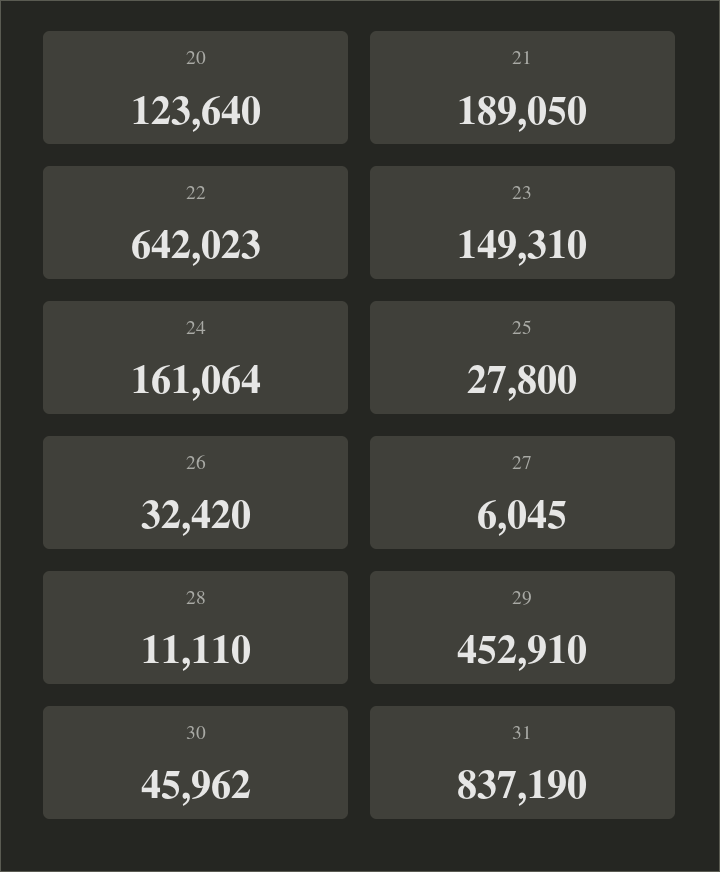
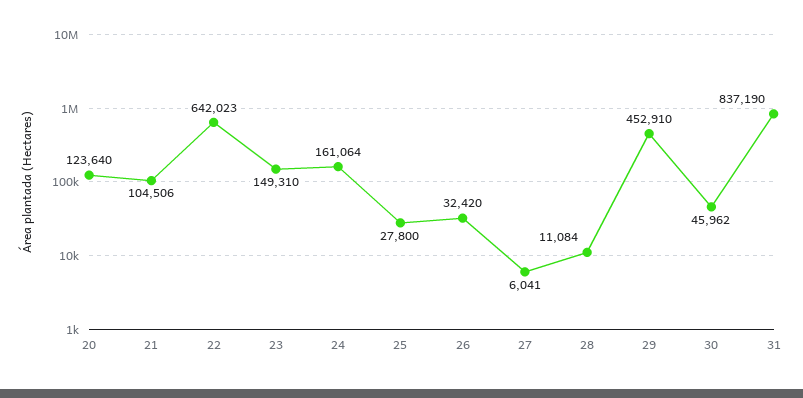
  {
    "20": 123640,
-   "21": 189050,
+   "21": 104506,
    "22": 642023,
    "23": 149310,
    "24": 161064,
    "25": 27800,
    "26": 32420,
-   "27": 6045,
+   "27": 6041,
-   "28": 11110,
+   "28": 11084,
    "29": 452910,
    "30": 45962,
    "31": 837190
  }

